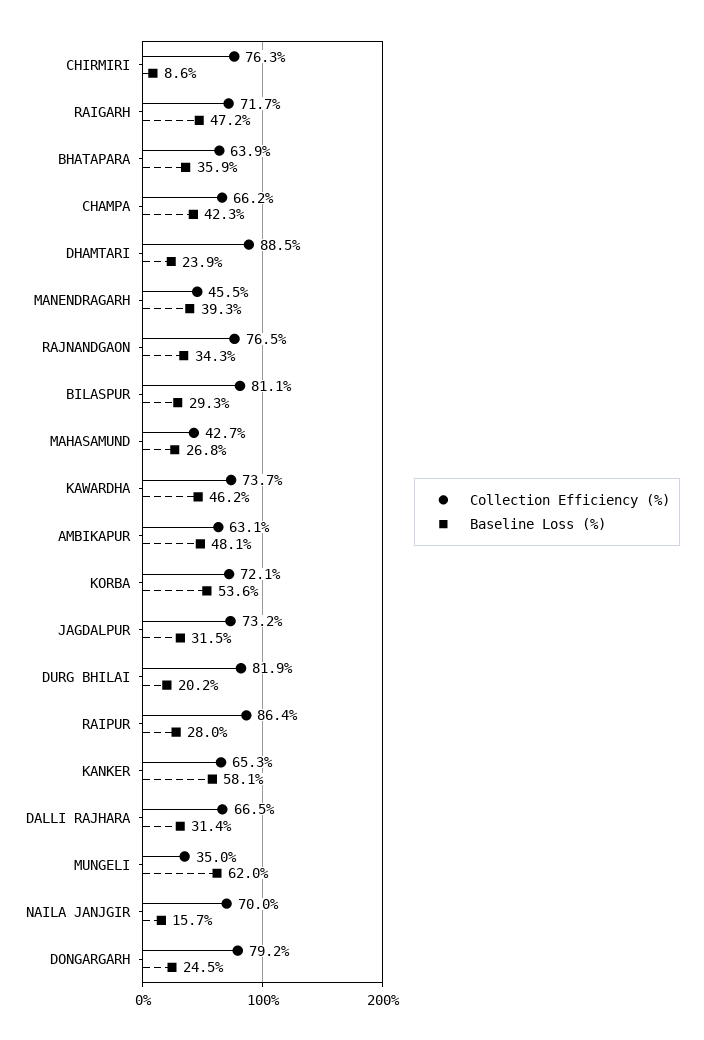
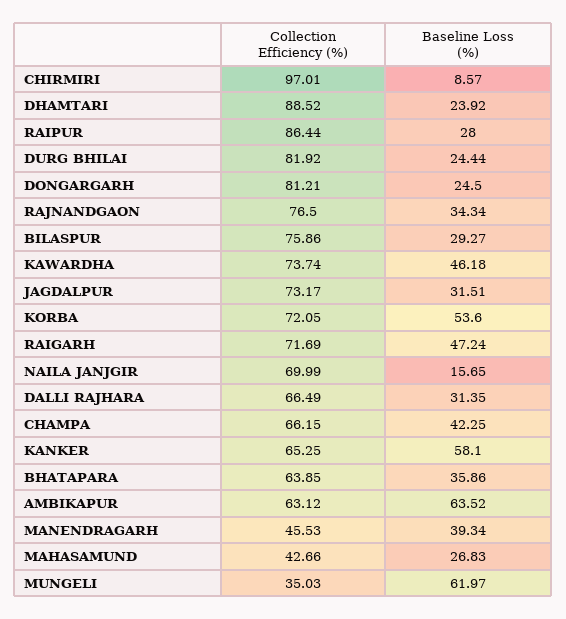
  {
    "Collection Efficiency (%)": {
-     "CHIRMIRI": 76.3,
+     "CHIRMIRI": 97.01,
      "RAIGARH": 71.69,
      "BHATAPARA": 63.85,
      "CHAMPA": 66.15,
      "DHAMTARI": 88.52,
      "MANENDRAGARH": 45.53,
      "RAJNANDGAON": 76.5,
-     "BILASPUR": 81.1,
+     "BILASPUR": 75.86,
      "MAHASAMUND": 42.66,
      "KAWARDHA": 73.74,
      "AMBIKAPUR": 63.12,
      "KORBA": 72.05,
      "JAGDALPUR": 73.17,
      "DURG BHILAI": 81.92,
      "RAIPUR": 86.44,
      "KANKER": 65.25,
      "DALLI RAJHARA": 66.49,
      "MUNGELI": 35.03,
      "NAILA JANJGIR": 69.99,
-     "DONGARGARH": 79.2
+     "DONGARGARH": 81.21
    },
    "Baseline Loss (%)": {
      "CHIRMIRI": 8.57,
      "RAIGARH": 47.24,
      "BHATAPARA": 35.86,
      "CHAMPA": 42.25,
      "DHAMTARI": 23.92,
      "MANENDRAGARH": 39.34,
      "RAJNANDGAON": 34.34,
      "BILASPUR": 29.27,
      "MAHASAMUND": 26.83,
      "KAWARDHA": 46.18,
-     "AMBIKAPUR": 48.1,
+     "AMBIKAPUR": 63.52,
      "KORBA": 53.6,
      "JAGDALPUR": 31.51,
-     "DURG BHILAI": 20.2,
+     "DURG BHILAI": 24.44,
      "RAIPUR": 28,
      "KANKER": 58.1,
      "DALLI RAJHARA": 31.35,
      "MUNGELI": 61.97,
      "NAILA JANJGIR": 15.65,
      "DONGARGARH": 24.5
    }
  }

